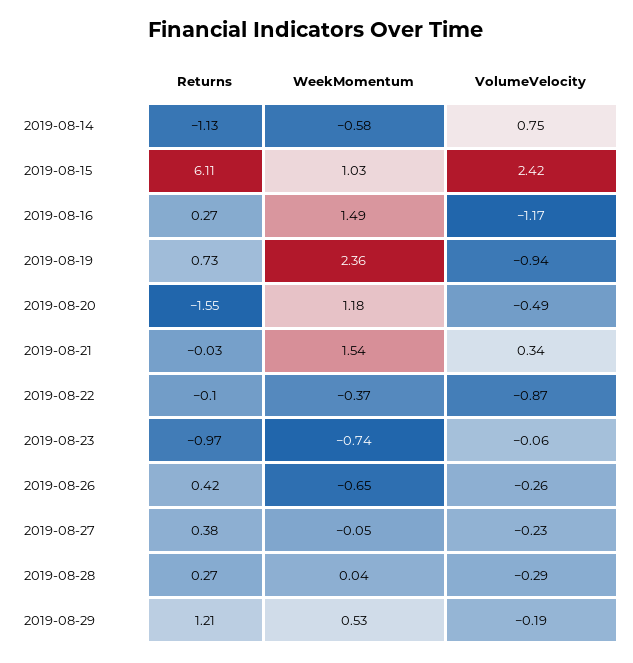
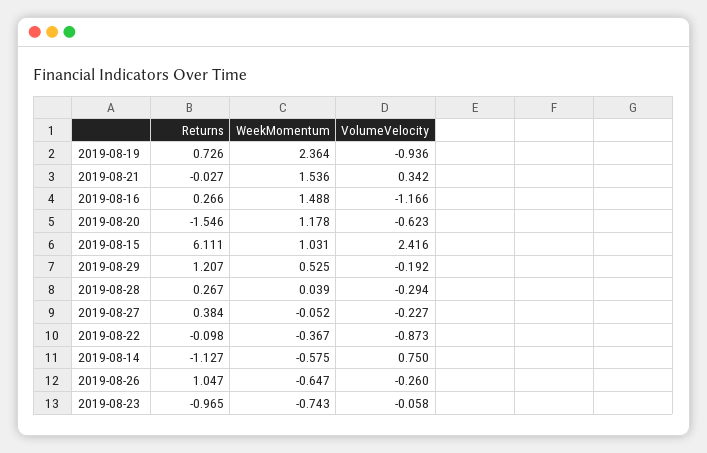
  {
    "Returns": {
      "2019-08-14": -1.127,
      "2019-08-15": 6.111,
      "2019-08-16": 0.266,
      "2019-08-19": 0.726,
      "2019-08-20": -1.546,
      "2019-08-21": -0.027,
      "2019-08-22": -0.098,
      "2019-08-23": -0.965,
-     "2019-08-26": 0.42,
+     "2019-08-26": 1.047,
      "2019-08-27": 0.384,
      "2019-08-28": 0.267,
      "2019-08-29": 1.207
    },
    "WeekMomentum": {
      "2019-08-14": -0.575,
      "2019-08-15": 1.031,
      "2019-08-16": 1.488,
      "2019-08-19": 2.364,
      "2019-08-20": 1.178,
      "2019-08-21": 1.536,
      "2019-08-22": -0.367,
      "2019-08-23": -0.743,
      "2019-08-26": -0.647,
      "2019-08-27": -0.052,
      "2019-08-28": 0.039,
      "2019-08-29": 0.525
    },
    "VolumeVelocity": {
      "2019-08-14": 0.75,
      "2019-08-15": 2.416,
      "2019-08-16": -1.166,
      "2019-08-19": -0.936,
-     "2019-08-20": -0.49,
+     "2019-08-20": -0.623,
      "2019-08-21": 0.342,
      "2019-08-22": -0.873,
      "2019-08-23": -0.058,
      "2019-08-26": -0.26,
      "2019-08-27": -0.227,
      "2019-08-28": -0.294,
      "2019-08-29": -0.192
    }
  }

